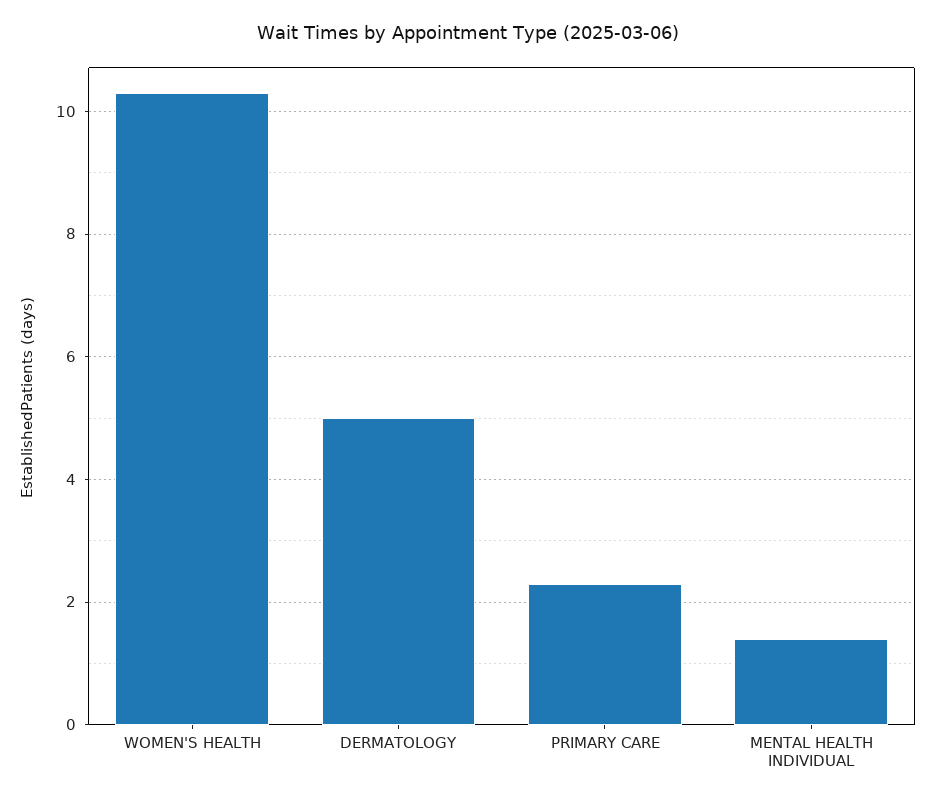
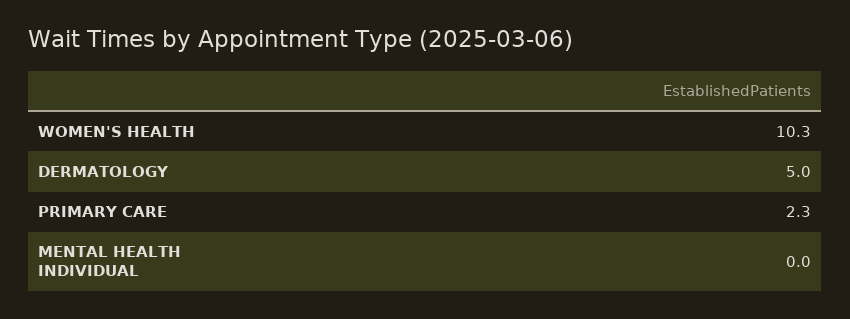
  {
    "WOMEN'S HEALTH": 10.3,
    "DERMATOLOGY": 5,
    "PRIMARY CARE": 2.3,
-   "MENTAL HEALTH INDIVIDUAL": 1.5
+   "MENTAL HEALTH INDIVIDUAL": 0
  }

